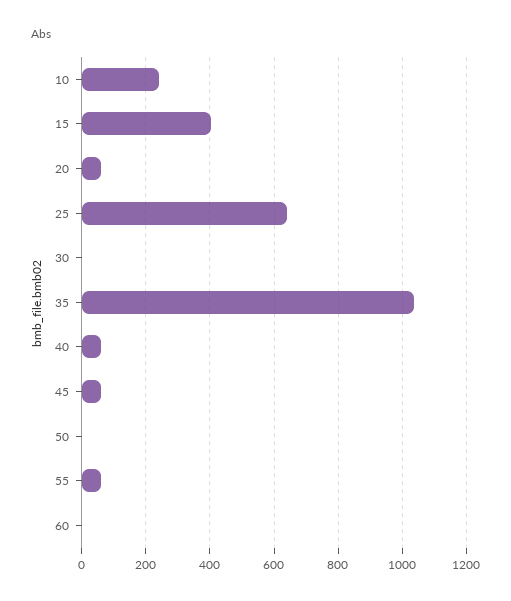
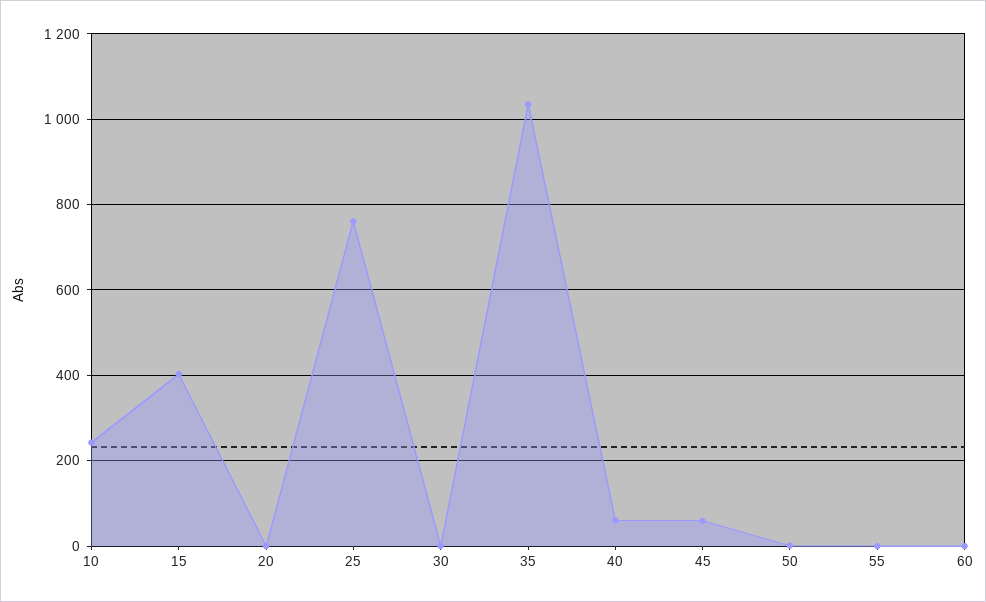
  {
    "10": 240,
    "15": 400,
-   "20": 60,
+   "20": 0,
-   "25": 640,
+   "25": 760,
    "30": 0,
    "35": 1040,
    "40": 60,
    "45": 60,
    "50": 0,
-   "55": 60,
+   "55": 0,
    "60": 0
  }

